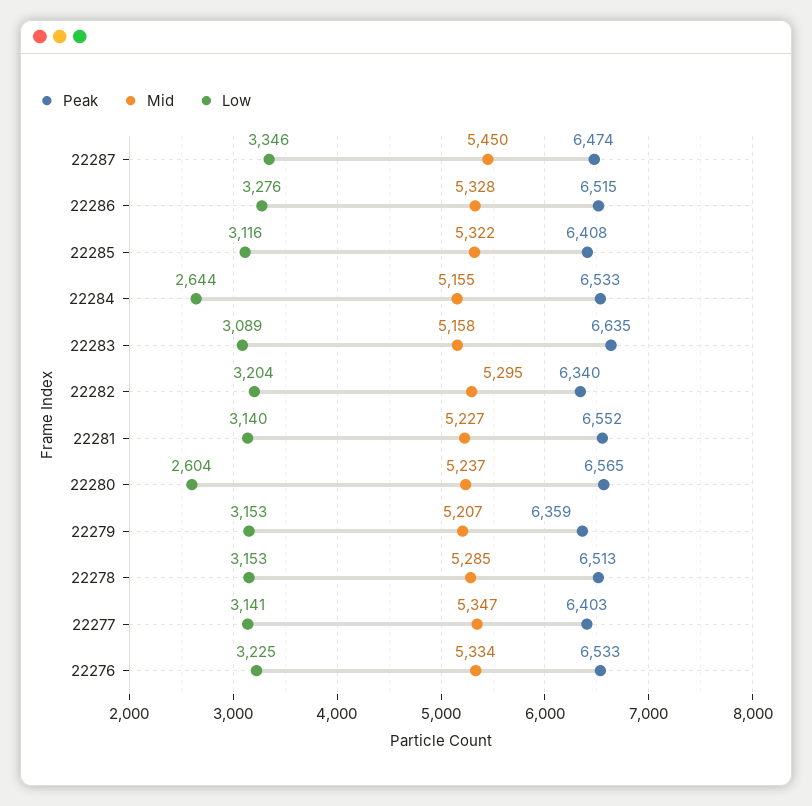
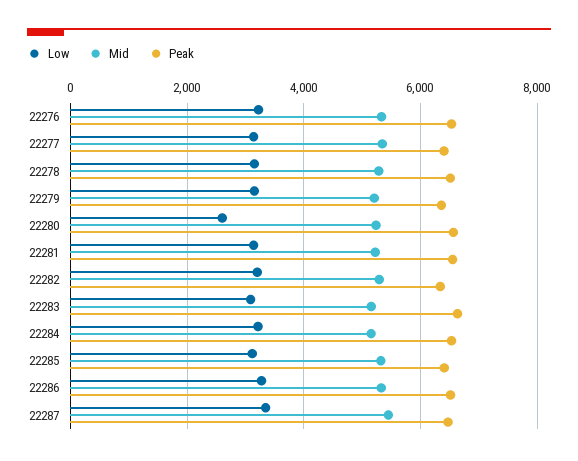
  {
    "Peak": {
      "22287": 6474,
      "22286": 6515,
      "22285": 6408,
      "22284": 6533,
      "22283": 6635,
      "22282": 6340,
      "22281": 6552,
      "22280": 6565,
      "22279": 6359,
      "22278": 6513,
      "22277": 6403,
      "22276": 6533
    },
    "Mid": {
      "22287": 5450,
      "22286": 5328,
      "22285": 5322,
      "22284": 5155,
      "22283": 5158,
      "22282": 5295,
      "22281": 5227,
      "22280": 5237,
      "22279": 5207,
      "22278": 5285,
      "22277": 5347,
      "22276": 5334
    },
    "Low": {
      "22287": 3346,
      "22286": 3276,
      "22285": 3116,
-     "22284": 2644,
+     "22284": 3200,
      "22283": 3089,
      "22282": 3204,
      "22281": 3140,
      "22280": 2604,
      "22279": 3153,
      "22278": 3153,
      "22277": 3141,
      "22276": 3225
    }
  }

